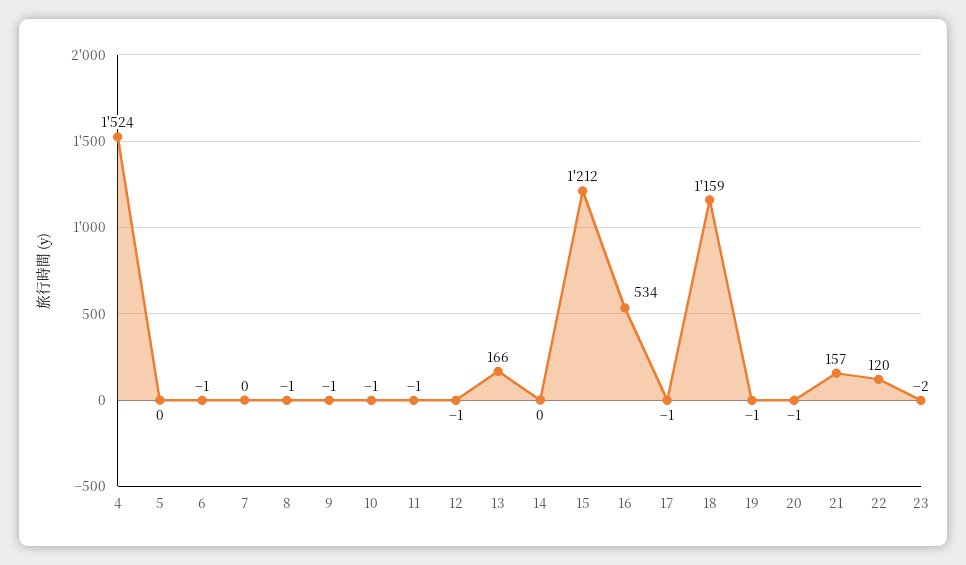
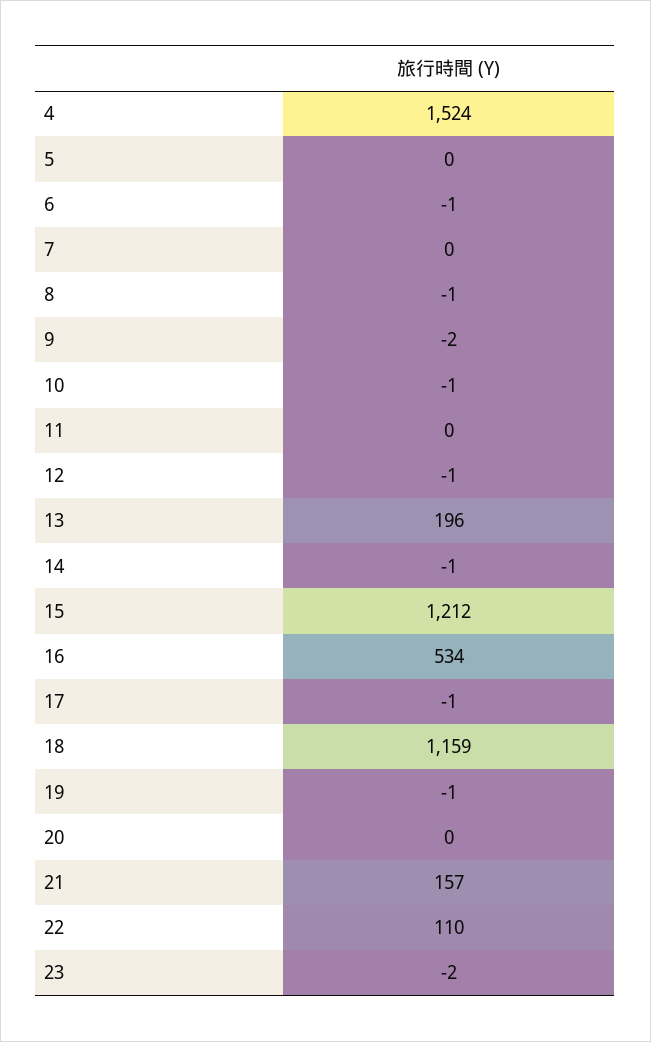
  {
    "4": 1524,
    "5": 0,
    "6": -1,
    "7": 0,
    "8": -1,
-   "9": -1,
+   "9": -2,
    "10": -1,
-   "11": -1,
+   "11": 0,
    "12": -1,
-   "13": 166,
+   "13": 196,
-   "14": 0,
+   "14": -1,
    "15": 1212,
    "16": 534,
    "17": -1,
    "18": 1159,
    "19": -1,
-   "20": -1,
+   "20": 0,
    "21": 157,
-   "22": 120,
+   "22": 110,
    "23": -2
  }

